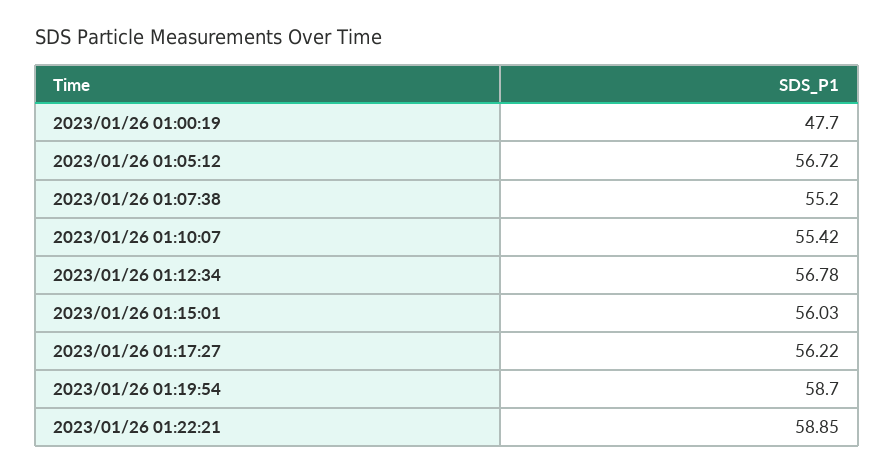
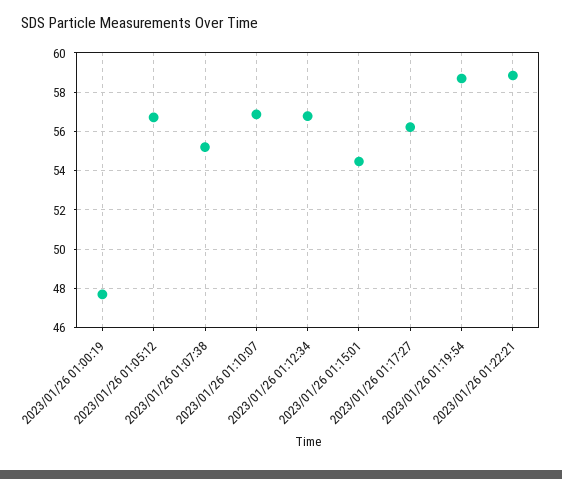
  {
    "2023/01/26 01:00:19": 47.7,
    "2023/01/26 01:05:12": 56.72,
    "2023/01/26 01:07:38": 55.2,
-   "2023/01/26 01:10:07": 55.42,
+   "2023/01/26 01:10:07": 57,
    "2023/01/26 01:12:34": 56.78,
-   "2023/01/26 01:15:01": 56.03,
+   "2023/01/26 01:15:01": 54.5,
    "2023/01/26 01:17:27": 56.22,
    "2023/01/26 01:19:54": 58.7,
    "2023/01/26 01:22:21": 58.85
  }

